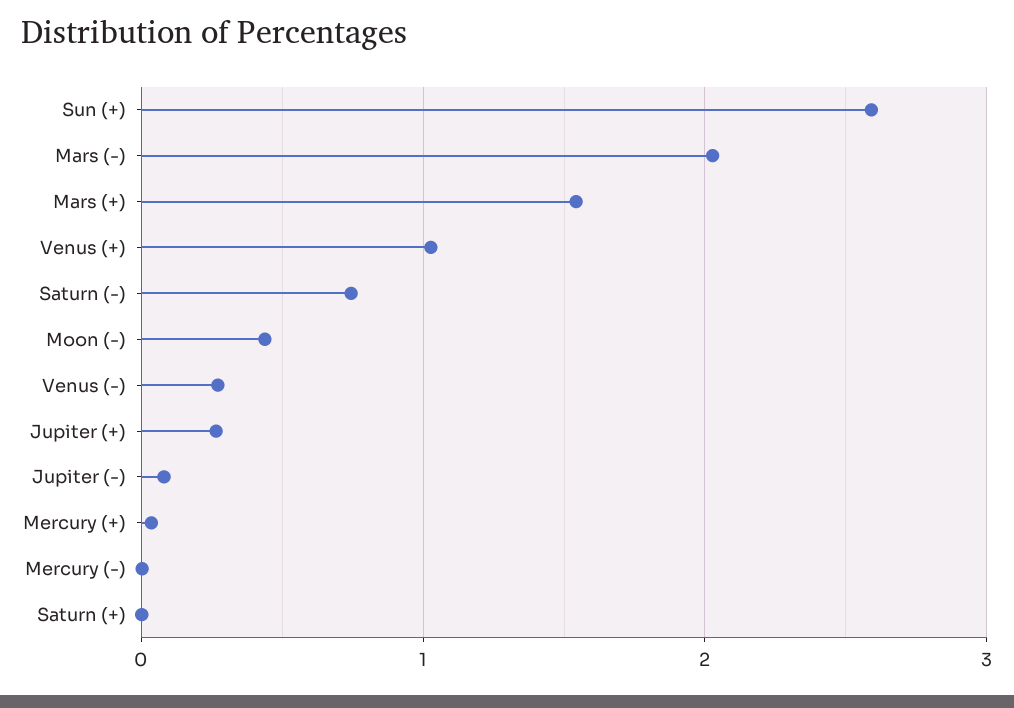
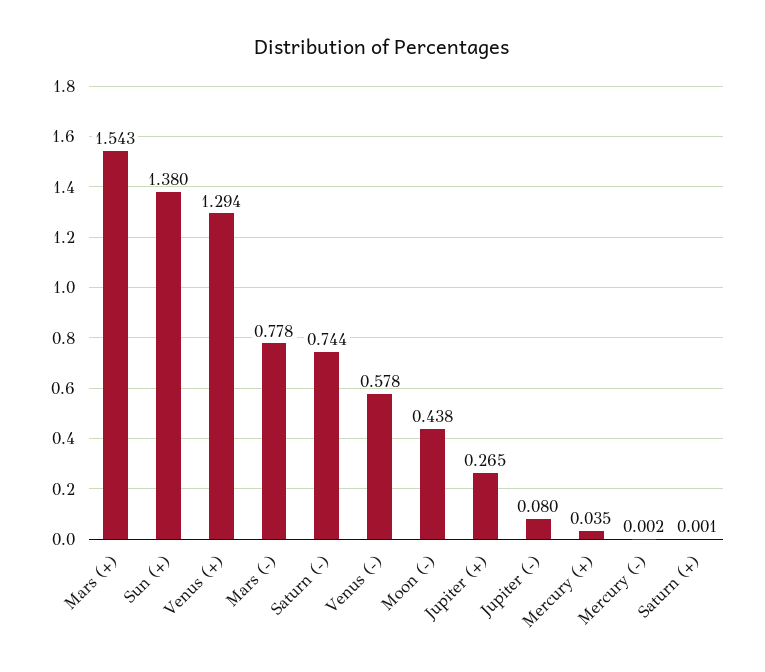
  {
-   "Sun (+)": 2.6,
+   "Sun (+)": 1.38,
-   "Mars (-)": 2,
+   "Mars (-)": 0.778,
    "Mars (+)": 1.543,
-   "Venus (+)": 1,
+   "Venus (+)": 1.294,
    "Saturn (-)": 0.744,
    "Moon (-)": 0.438,
-   "Venus (-)": 0.3,
+   "Venus (-)": 0.578,
    "Jupiter (+)": 0.265,
    "Jupiter (-)": 0.08,
    "Mercury (+)": 0.035,
    "Mercury (-)": 0.002,
    "Saturn (+)": 0.001
  }

